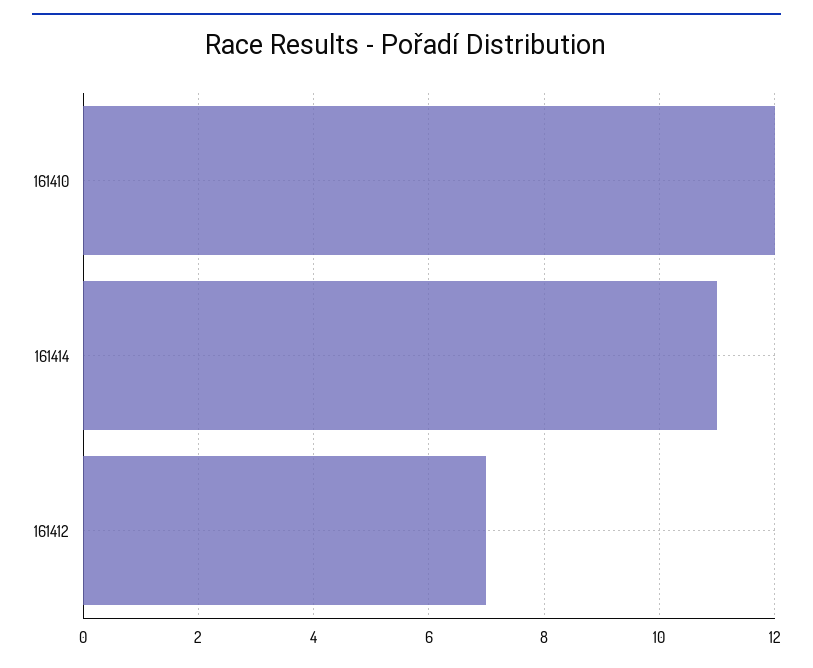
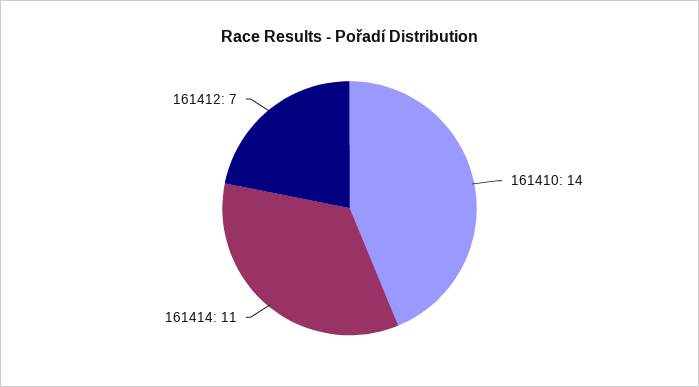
  {
-   "161410": 12,
+   "161410": 14,
    "161414": 11,
    "161412": 7
  }

